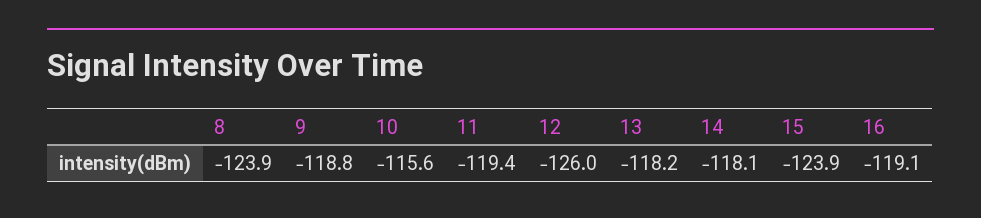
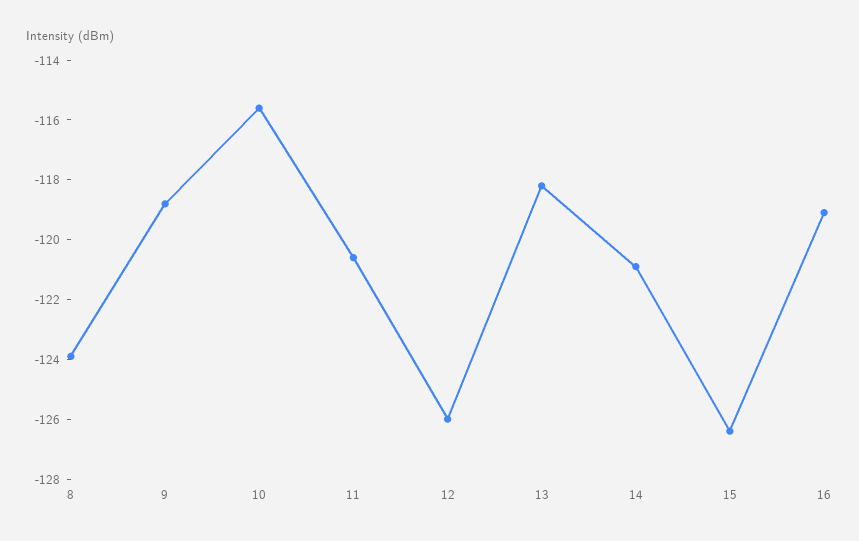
  {
    "8": -123.9,
    "9": -118.8,
    "10": -115.6,
-   "11": -119.4,
+   "11": -120.5,
    "12": -126,
    "13": -118.2,
-   "14": -118.1,
+   "14": -121,
-   "15": -123.9,
+   "15": -126.5,
    "16": -119.1
  }

